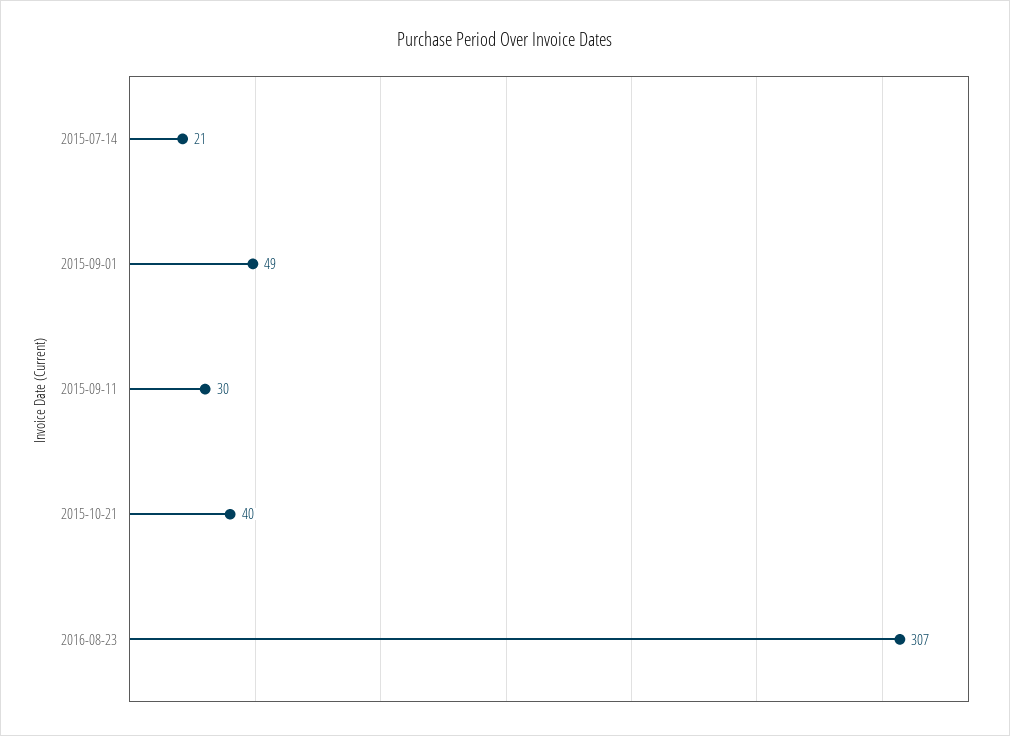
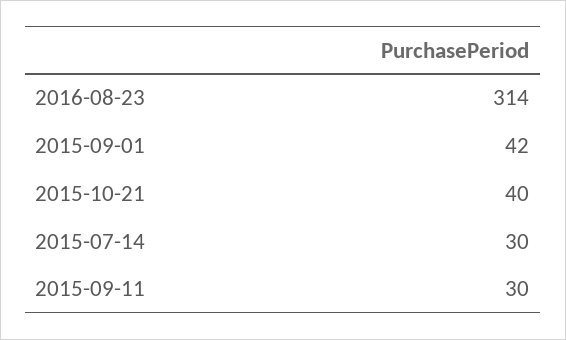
  {
-   "2015-07-14": 21,
+   "2015-07-14": 30,
-   "2015-09-01": 49,
+   "2015-09-01": 42,
    "2015-09-11": 30,
    "2015-10-21": 40,
-   "2016-08-23": 307
+   "2016-08-23": 314
  }

